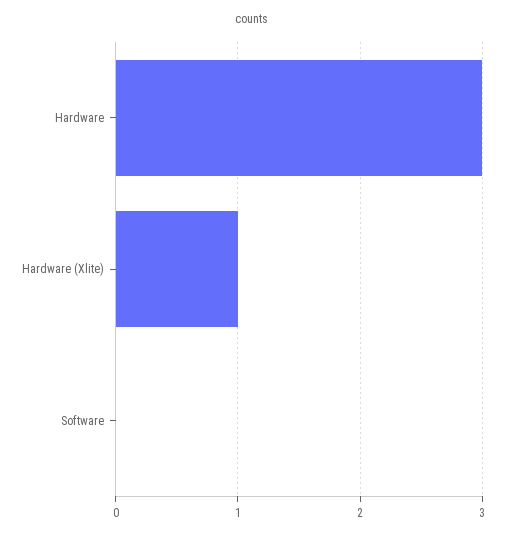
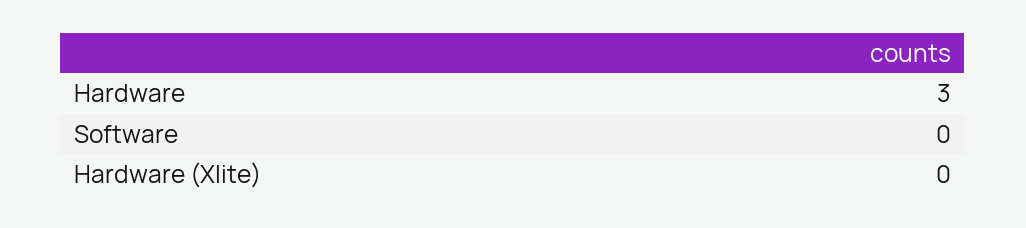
  {
    "Hardware": 3,
-   "Hardware (Xlite)": 1,
+   "Hardware (Xlite)": 0,
    "Software": 0
  }

